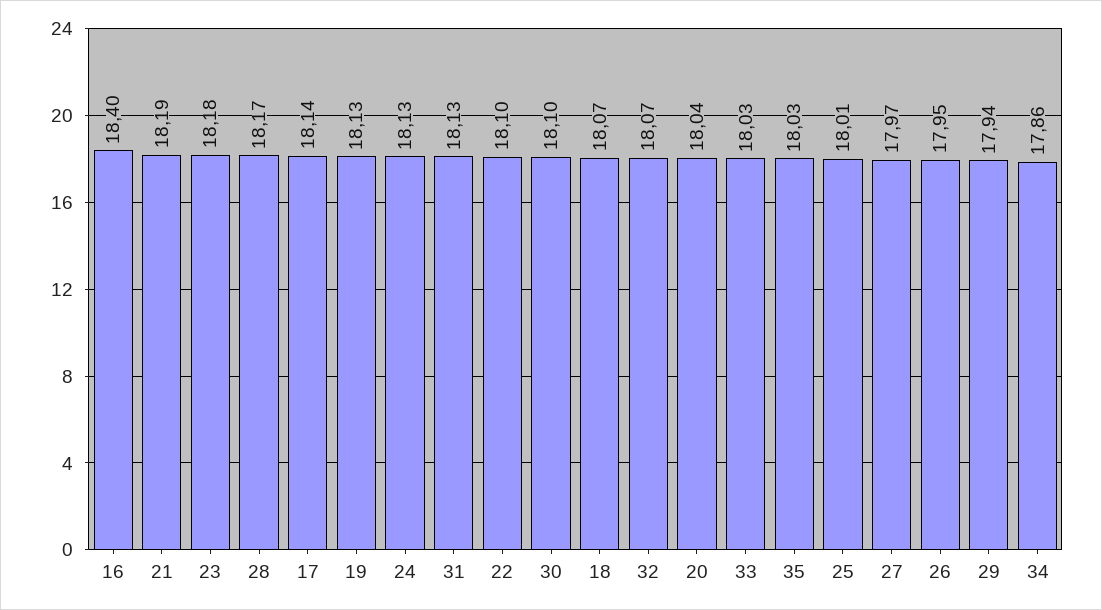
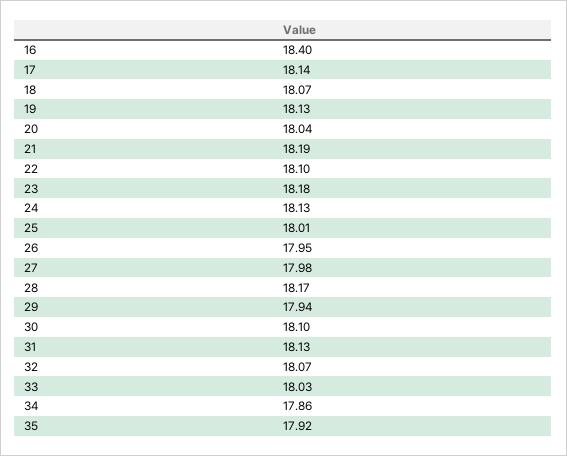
  {
    "16": 18.4,
    "21": 18.19,
    "23": 18.18,
    "28": 18.17,
    "17": 18.14,
    "19": 18.13,
    "24": 18.13,
    "31": 18.13,
    "22": 18.1,
    "30": 18.1,
    "18": 18.07,
    "32": 18.07,
    "20": 18.04,
    "33": 18.03,
-   "35": 18.03,
+   "35": 17.92,
    "25": 18.01,
-   "27": 17.97,
+   "27": 17.98,
    "26": 17.95,
    "29": 17.94,
    "34": 17.86
  }

